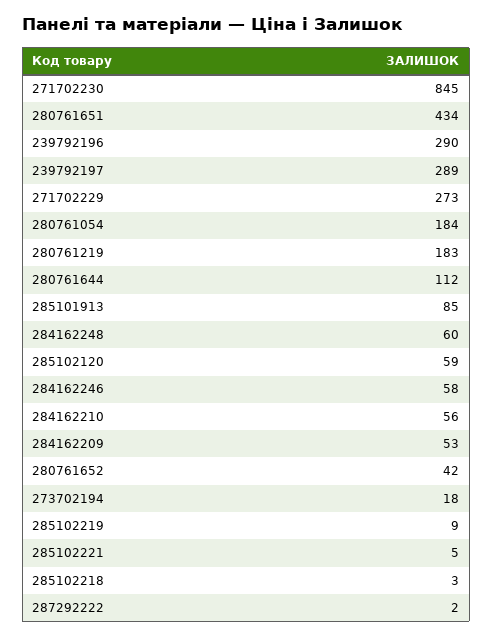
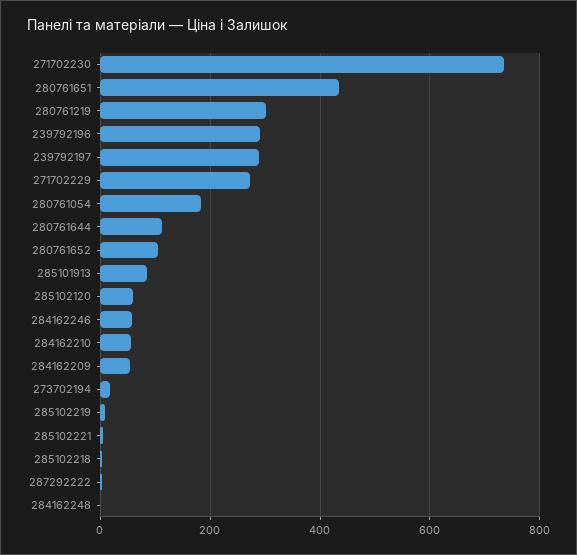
  {
-   "271702230": 845,
+   "271702230": 740,
    "280761651": 434,
    "239792196": 290,
    "239792197": 289,
    "271702229": 273,
    "280761054": 184,
-   "280761219": 183,
+   "280761219": 300,
    "280761644": 112,
    "285101913": 85,
-   "284162248": 60,
+   "284162248": 0,
    "285102120": 59,
    "284162246": 58,
    "284162210": 56,
    "284162209": 53,
-   "280761652": 42,
+   "280761652": 100,
    "273702194": 18,
    "285102219": 9,
    "285102221": 5,
    "285102218": 3,
    "287292222": 2
  }

